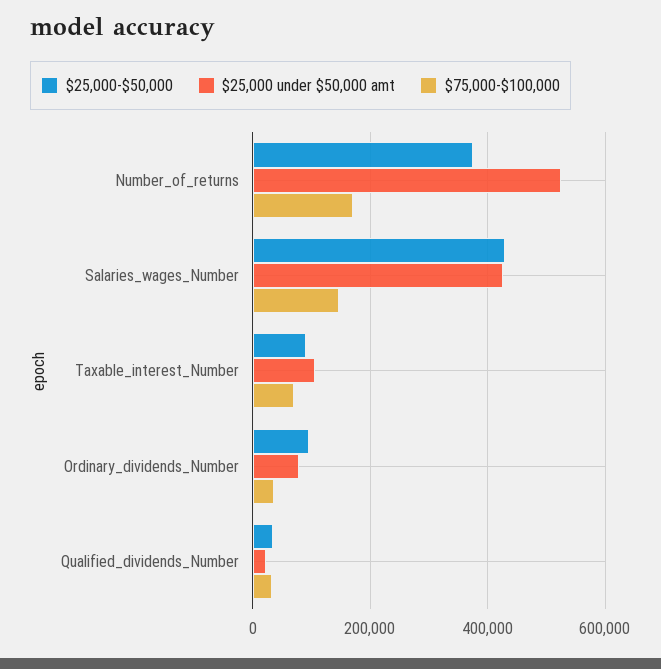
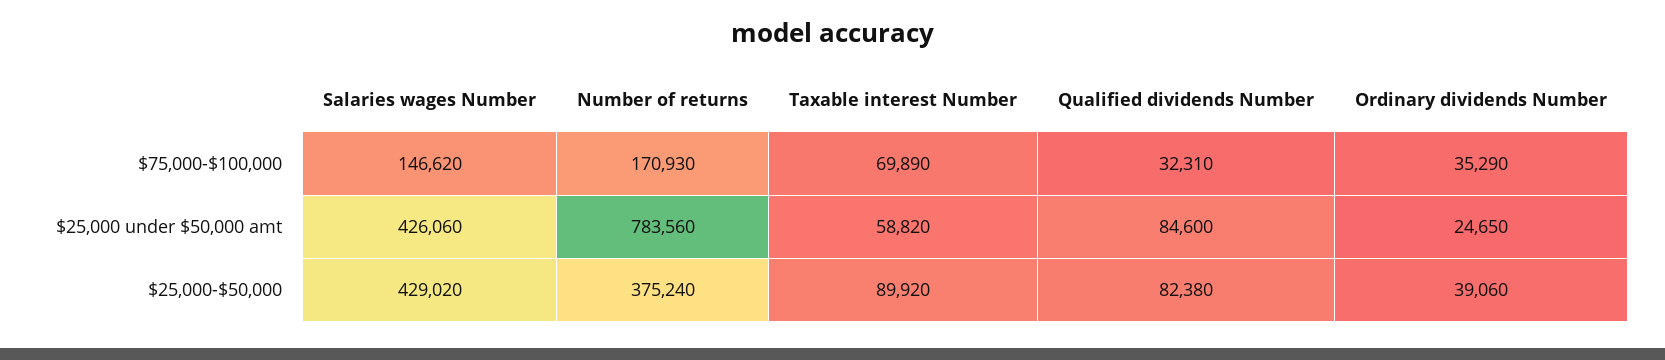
  {
    "$25,000-$50,000": {
      "Number_of_returns": 375240,
      "Salaries_wages_Number": 429020,
      "Taxable_interest_Number": 89920,
-     "Ordinary_dividends_Number": 100000,
+     "Ordinary_dividends_Number": 39060,
-     "Qualified_dividends_Number": 40000
+     "Qualified_dividends_Number": 82380
    },
    "$25,000 under $50,000 amt": {
-     "Number_of_returns": 520000,
+     "Number_of_returns": 783560,
      "Salaries_wages_Number": 426060,
-     "Taxable_interest_Number": 100000,
+     "Taxable_interest_Number": 58820,
-     "Ordinary_dividends_Number": 80000,
+     "Ordinary_dividends_Number": 24650,
-     "Qualified_dividends_Number": 20000
+     "Qualified_dividends_Number": 84600
    },
    "$75,000-$100,000": {
      "Number_of_returns": 170930,
      "Salaries_wages_Number": 146620,
      "Taxable_interest_Number": 69890,
      "Ordinary_dividends_Number": 35290,
      "Qualified_dividends_Number": 32310
    }
  }

